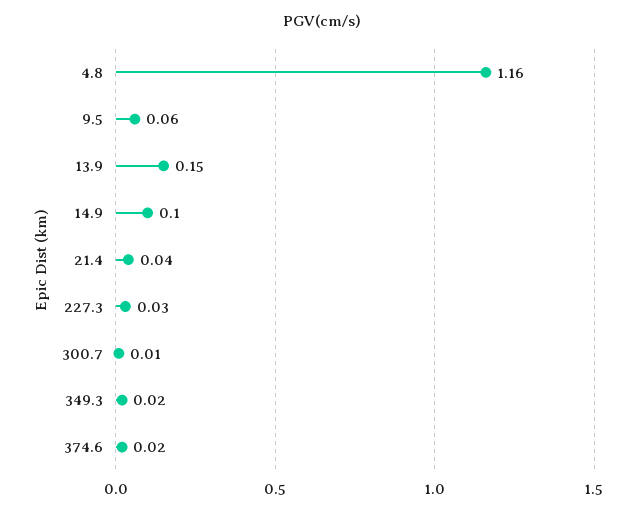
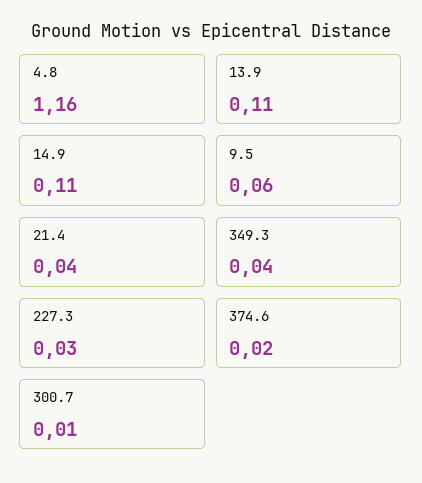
  {
    "4.8": 1.16,
    "9.5": 0.06,
-   "13.9": 0.15,
+   "13.9": 0.11,
-   "14.9": 0.1,
+   "14.9": 0.11,
    "21.4": 0.04,
    "227.3": 0.03,
    "300.7": 0.01,
-   "349.3": 0.02,
+   "349.3": 0.04,
    "374.6": 0.02
  }

